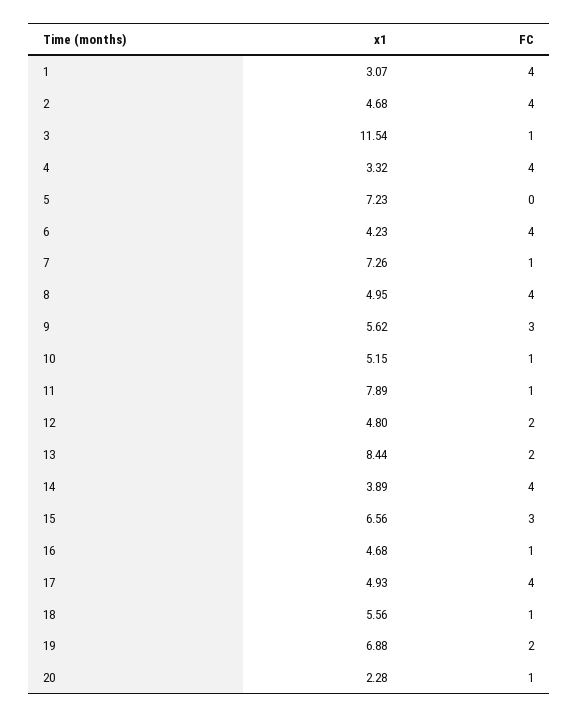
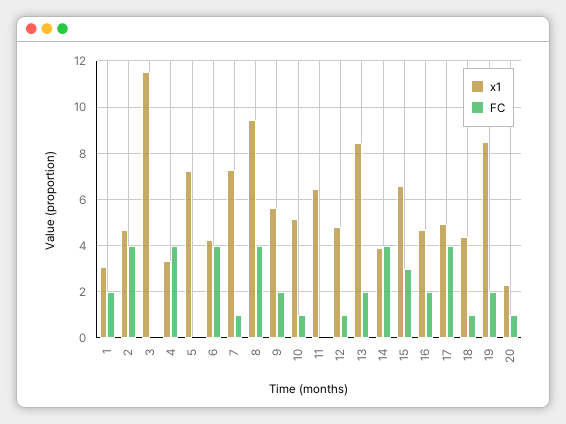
  {
    "x1": {
      "1": 3.07,
      "2": 4.68,
      "3": 11.54,
      "4": 3.32,
      "5": 7.23,
      "6": 4.23,
      "7": 7.26,
-     "8": 4.95,
+     "8": 9.5,
      "9": 5.62,
      "10": 5.15,
-     "11": 7.89,
+     "11": 6.5,
      "12": 4.8,
      "13": 8.44,
      "14": 3.89,
      "15": 6.56,
      "16": 4.68,
      "17": 4.93,
-     "18": 5.56,
+     "18": 4.5,
-     "19": 6.88,
+     "19": 8.5,
      "20": 2.28
    },
    "FC": {
-     "1": 4,
+     "1": 2,
      "2": 4,
-     "3": 1,
+     "3": 0,
      "4": 4,
      "5": 0,
      "6": 4,
      "7": 1,
      "8": 4,
-     "9": 3,
+     "9": 2,
      "10": 1,
-     "11": 1,
+     "11": 0,
-     "12": 2,
+     "12": 1,
      "13": 2,
      "14": 4,
      "15": 3,
-     "16": 1,
+     "16": 2,
      "17": 4,
      "18": 1,
      "19": 2,
      "20": 1
    }
  }

